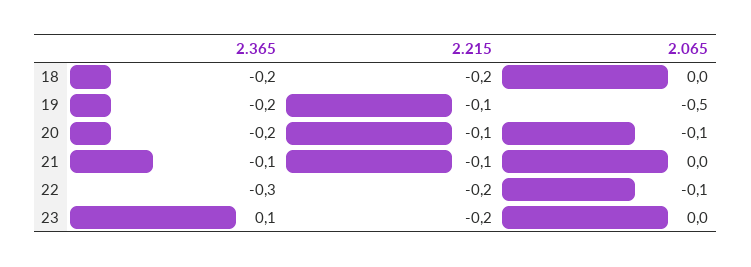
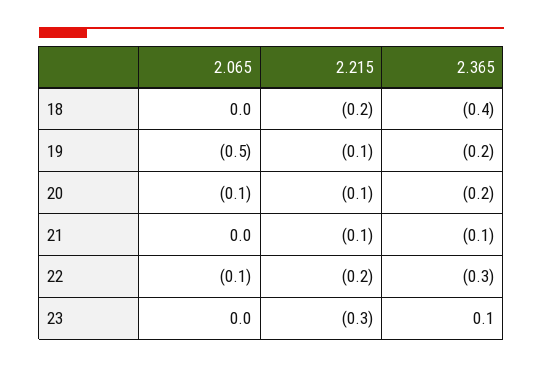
  {
    "2.365": {
-     "18": -0.2,
+     "18": -0.4,
      "19": -0.2,
      "20": -0.2,
      "21": -0.1,
      "22": -0.3,
      "23": 0.1
    },
    "2.215": {
      "18": -0.2,
      "19": -0.1,
      "20": -0.1,
      "21": -0.1,
      "22": -0.2,
-     "23": -0.2
+     "23": -0.3
    },
    "2.065": {
      "18": 0,
      "19": -0.5,
      "20": -0.1,
      "21": 0,
      "22": -0.1,
      "23": 0
    }
  }

